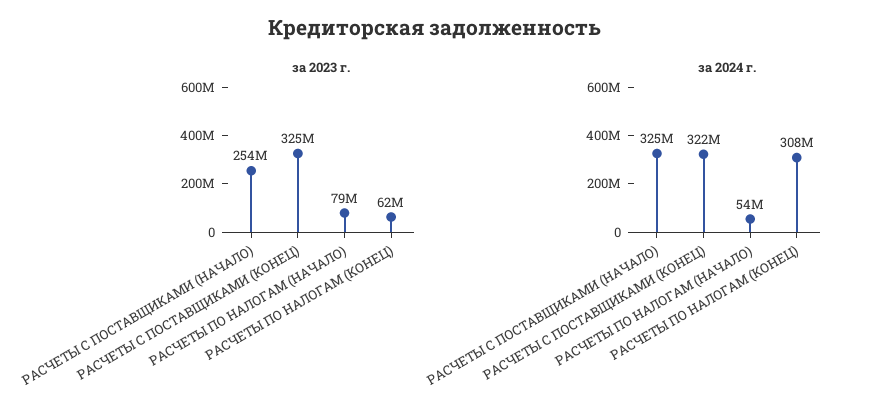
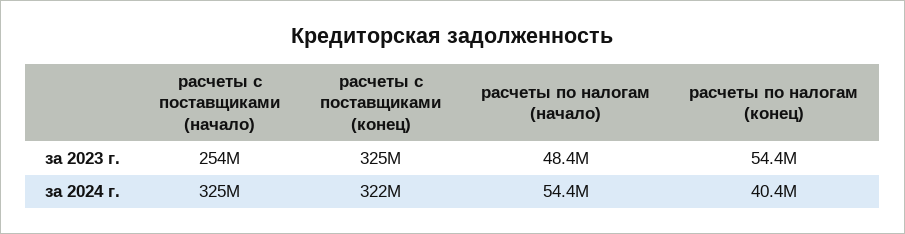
  {
    "за 2023 г.": {
      "РАСЧЕТЫ С ПОСТАВЩИКАМИ (НАЧАЛО)": 254000000,
      "РАСЧЕТЫ С ПОСТАВЩИКАМИ (КОНЕЦ)": 325000000,
-     "РАСЧЕТЫ ПО НАЛОГАМ (НАЧАЛО)": 79000000,
+     "РАСЧЕТЫ ПО НАЛОГАМ (НАЧАЛО)": 48400000,
-     "РАСЧЕТЫ ПО НАЛОГАМ (КОНЕЦ)": 62000000
+     "РАСЧЕТЫ ПО НАЛОГАМ (КОНЕЦ)": 54400000
    },
    "за 2024 г.": {
      "РАСЧЕТЫ С ПОСТАВЩИКАМИ (НАЧАЛО)": 325000000,
      "РАСЧЕТЫ С ПОСТАВЩИКАМИ (КОНЕЦ)": 322000000,
      "РАСЧЕТЫ ПО НАЛОГАМ (НАЧАЛО)": 54400000,
-     "РАСЧЕТЫ ПО НАЛОГАМ (КОНЕЦ)": 308000000
+     "РАСЧЕТЫ ПО НАЛОГАМ (КОНЕЦ)": 40400000
    }
  }

